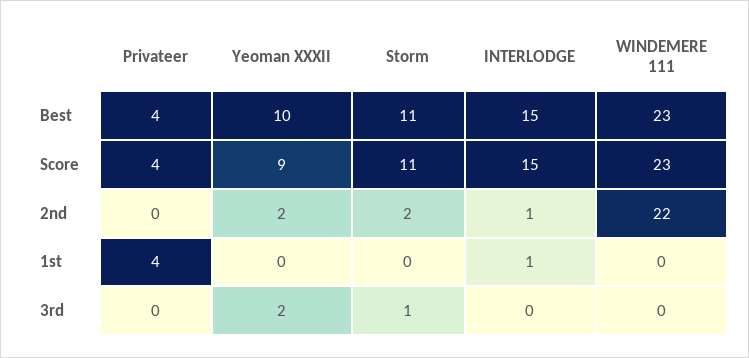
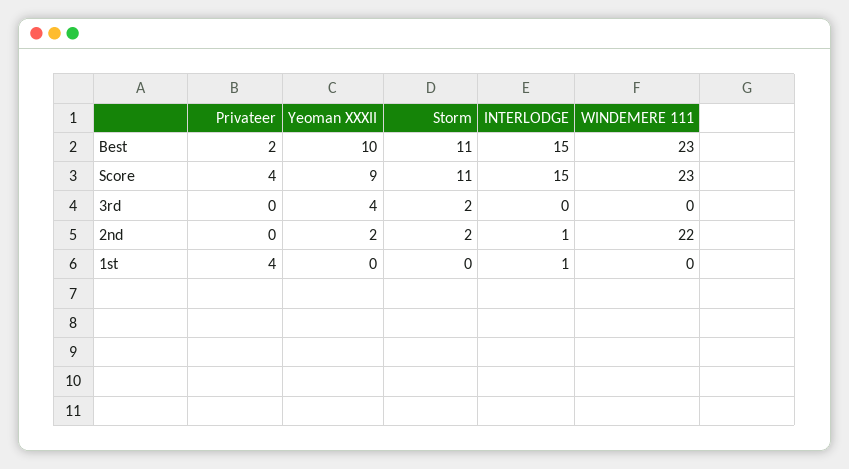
  {
    "Privateer": {
-     "Best": 4,
+     "Best": 2,
      "Score": 4,
      "2nd": 0,
      "1st": 4,
      "3rd": 0
    },
    "Yeoman XXXII": {
      "Best": 10,
      "Score": 9,
      "2nd": 2,
      "1st": 0,
-     "3rd": 2
+     "3rd": 4
    },
    "Storm": {
      "Best": 11,
      "Score": 11,
      "2nd": 2,
      "1st": 0,
-     "3rd": 1
+     "3rd": 2
    },
    "INTERLODGE": {
      "Best": 15,
      "Score": 15,
      "2nd": 1,
      "1st": 1,
      "3rd": 0
    },
    "WINDEMERE 111": {
      "Best": 23,
      "Score": 23,
      "2nd": 22,
      "1st": 0,
      "3rd": 0
    }
  }

